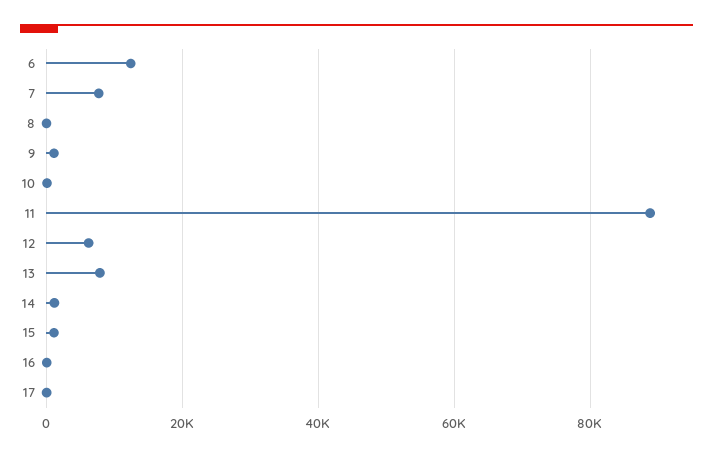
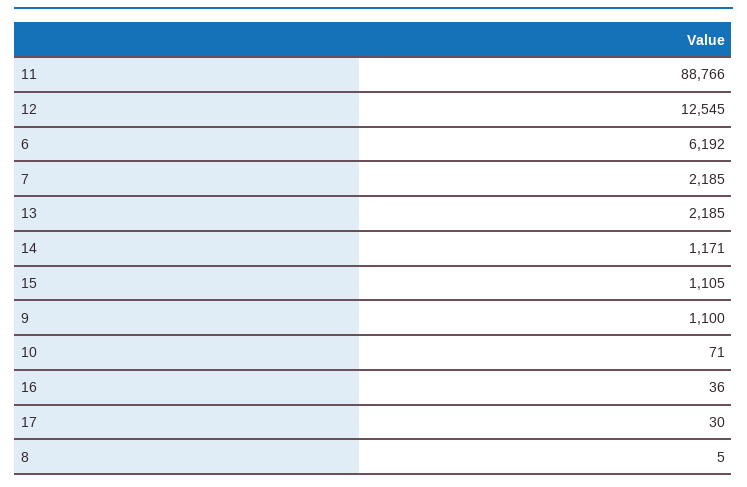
  {
-   "6": 12000,
+   "6": 6192,
-   "7": 8000,
+   "7": 2185,
    "8": 5,
    "9": 1100,
    "10": 71,
    "11": 88766,
-   "12": 6000,
+   "12": 12545,
-   "13": 8000,
+   "13": 2185,
    "14": 1171,
    "15": 1105,
    "16": 36,
    "17": 30
  }

